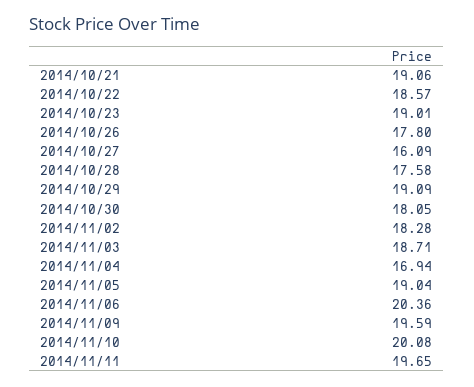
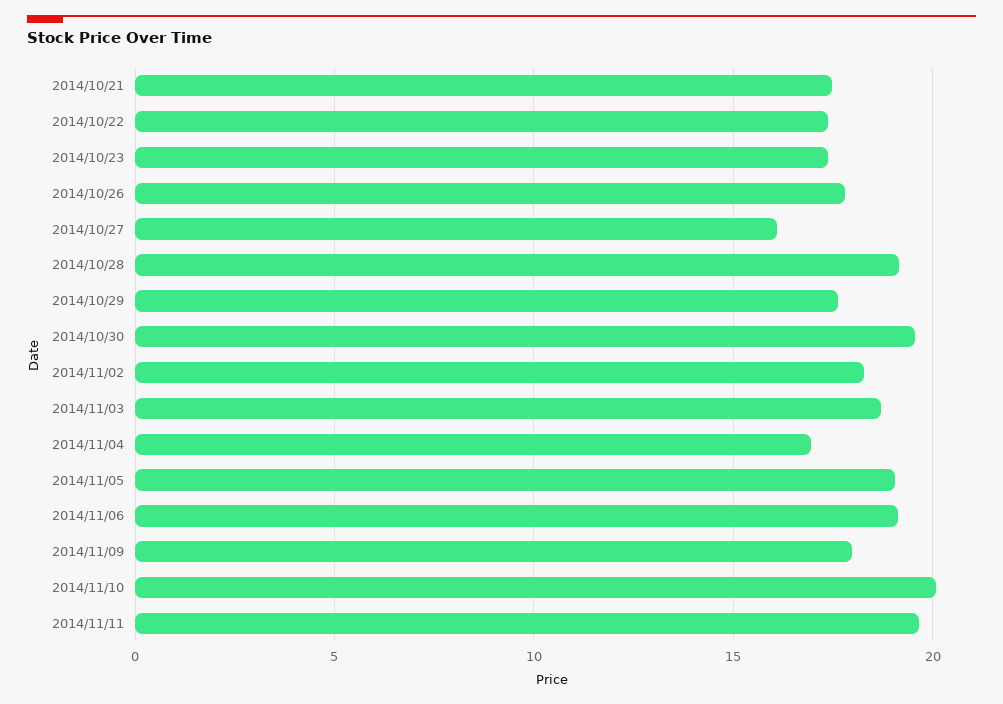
  {
-   "2014/10/21": 19.06,
+   "2014/10/21": 17.5,
-   "2014/10/22": 18.57,
+   "2014/10/22": 17.5,
-   "2014/10/23": 19.01,
+   "2014/10/23": 17.5,
    "2014/10/26": 17.8,
    "2014/10/27": 16.09,
-   "2014/10/28": 17.58,
+   "2014/10/28": 19,
-   "2014/10/29": 19.09,
+   "2014/10/29": 17.5,
-   "2014/10/30": 18.05,
+   "2014/10/30": 19.5,
    "2014/11/02": 18.28,
    "2014/11/03": 18.71,
    "2014/11/04": 16.94,
    "2014/11/05": 19.04,
-   "2014/11/06": 20.36,
+   "2014/11/06": 19,
-   "2014/11/09": 19.59,
+   "2014/11/09": 18,
    "2014/11/10": 20.08,
    "2014/11/11": 19.65
  }

